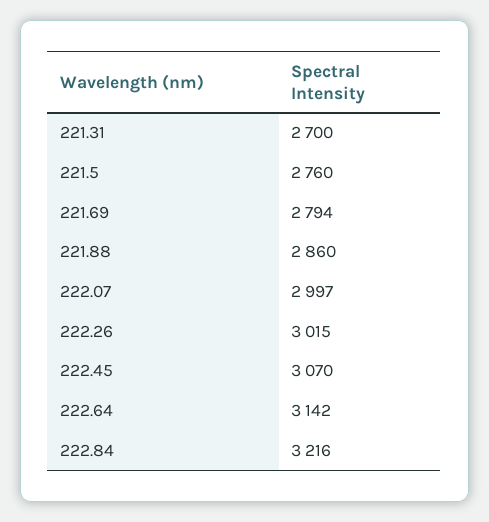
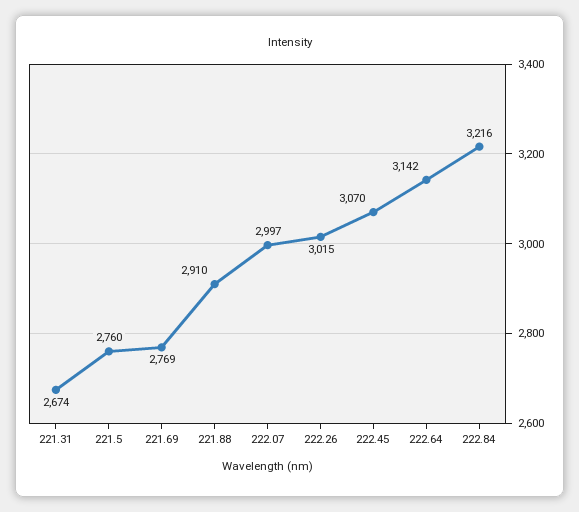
  {
-   "221.31": 2700,
+   "221.31": 2674,
    "221.5": 2760,
-   "221.69": 2794,
+   "221.69": 2769,
-   "221.88": 2860,
+   "221.88": 2910,
    "222.07": 2997,
    "222.26": 3015,
    "222.45": 3070,
    "222.64": 3142,
    "222.84": 3216
  }

